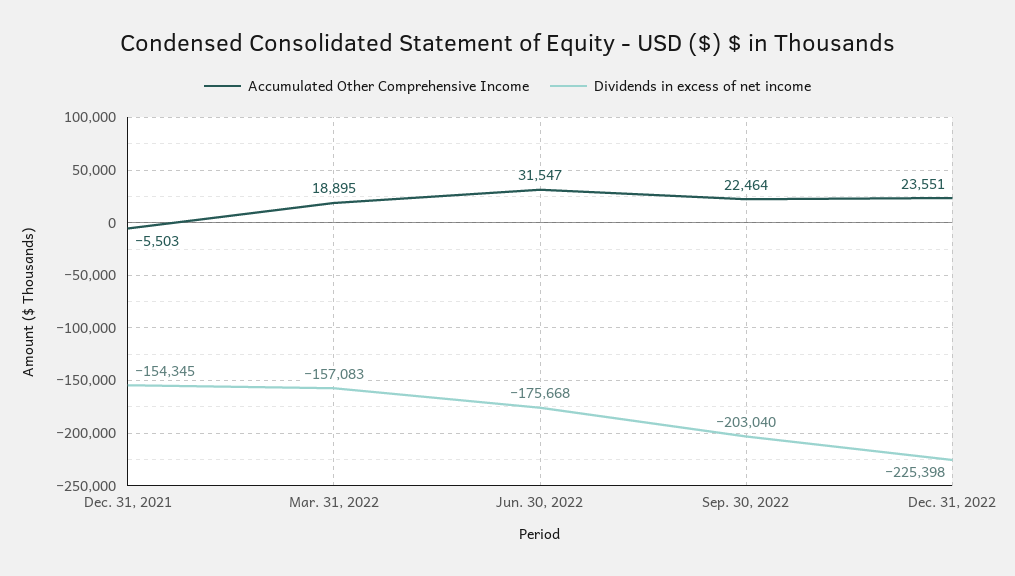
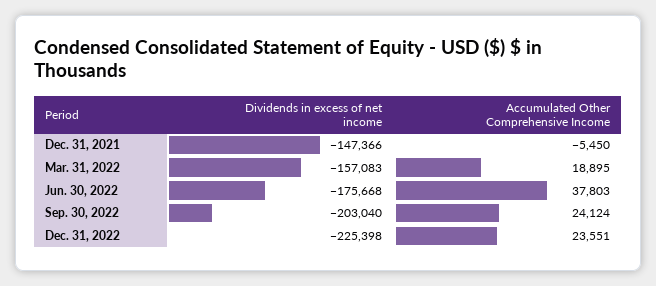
  {
    "Accumulated Other Comprehensive Income": {
-     "Dec. 31, 2021": -5503,
+     "Dec. 31, 2021": -5450,
      "Mar. 31, 2022": 18895,
-     "Jun. 30, 2022": 31547,
+     "Jun. 30, 2022": 37803,
-     "Sep. 30, 2022": 22464,
+     "Sep. 30, 2022": 24124,
      "Dec. 31, 2022": 23551
    },
    "Dividends in excess of net income": {
-     "Dec. 31, 2021": -154345,
+     "Dec. 31, 2021": -147366,
      "Mar. 31, 2022": -157083,
      "Jun. 30, 2022": -175668,
      "Sep. 30, 2022": -203040,
      "Dec. 31, 2022": -225398
    }
  }

